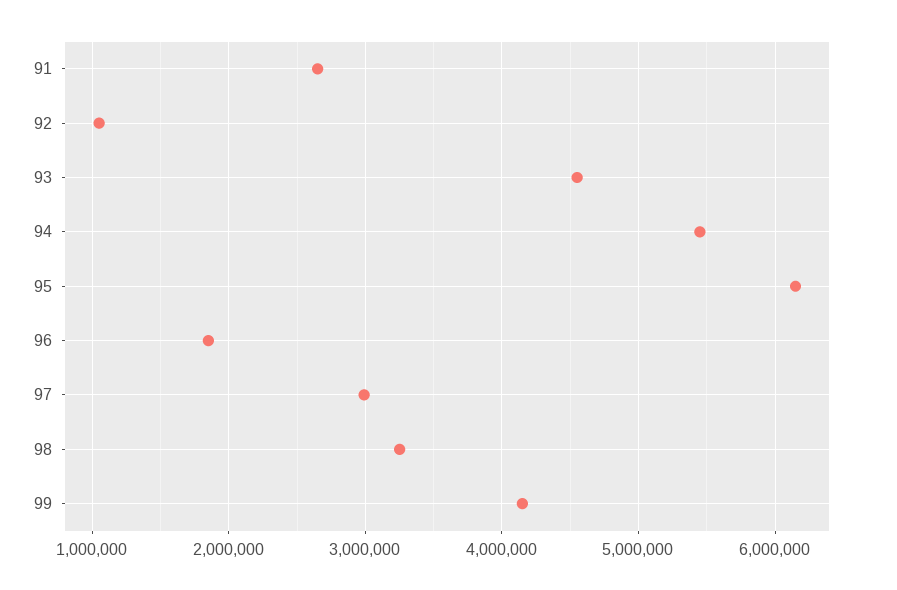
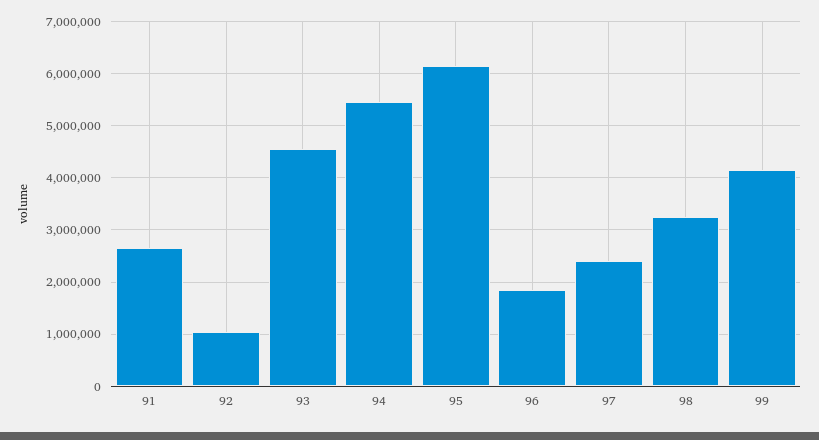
  {
    "91": 2700000,
    "92": 1100000,
    "93": 4600000,
    "94": 5500000,
    "95": 6200000,
    "96": 1900000,
-   "97": 3000000,
+   "97": 2400000,
    "98": 3300000,
    "99": 4200000
  }

